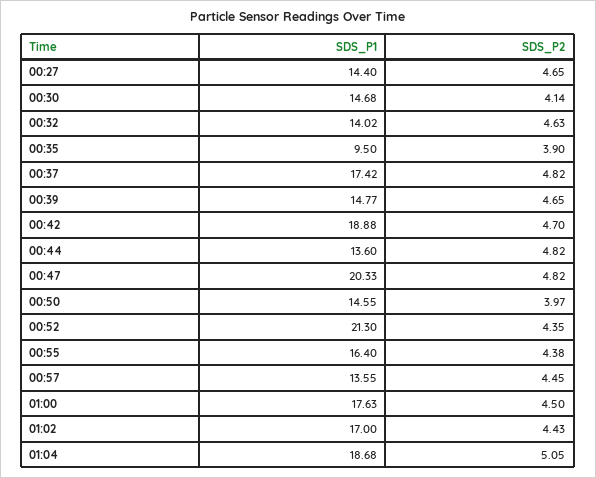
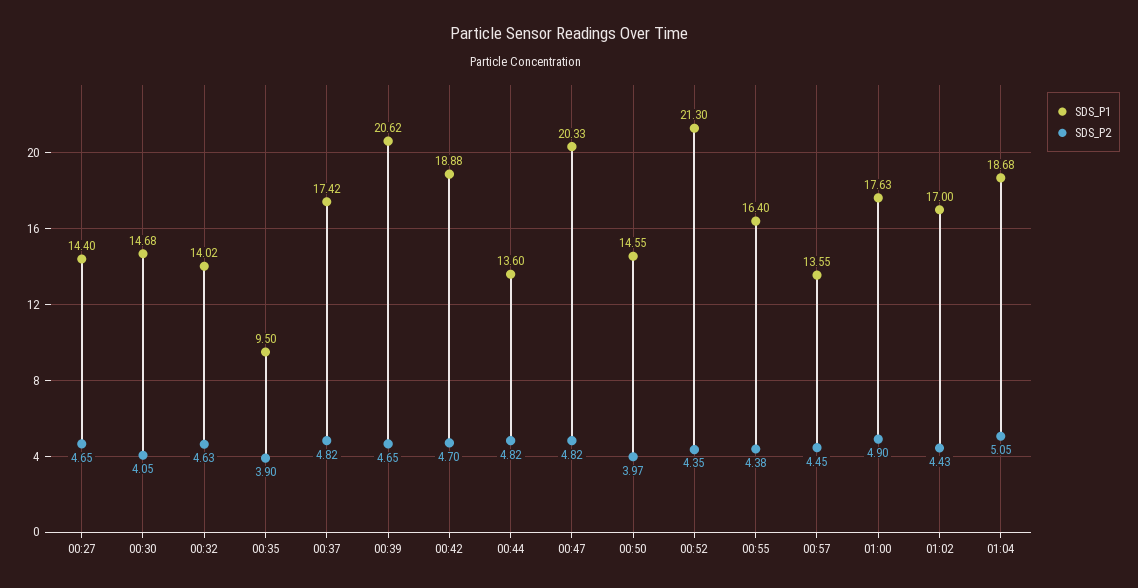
  {
    "SDS_P1": {
      "00:27": 14.4,
      "00:30": 14.68,
      "00:32": 14.02,
      "00:35": 9.5,
      "00:37": 17.42,
-     "00:39": 14.77,
+     "00:39": 20.62,
      "00:42": 18.88,
      "00:44": 13.6,
      "00:47": 20.33,
      "00:50": 14.55,
      "00:52": 21.3,
      "00:55": 16.4,
      "00:57": 13.55,
      "01:00": 17.63,
      "01:02": 17,
      "01:04": 18.68
    },
    "SDS_P2": {
      "00:27": 4.65,
-     "00:30": 4.14,
+     "00:30": 4.05,
      "00:32": 4.63,
      "00:35": 3.9,
      "00:37": 4.82,
      "00:39": 4.65,
      "00:42": 4.7,
      "00:44": 4.82,
      "00:47": 4.82,
      "00:50": 3.97,
      "00:52": 4.35,
      "00:55": 4.38,
      "00:57": 4.45,
-     "01:00": 4.5,
+     "01:00": 4.9,
      "01:02": 4.43,
      "01:04": 5.05
    }
  }

